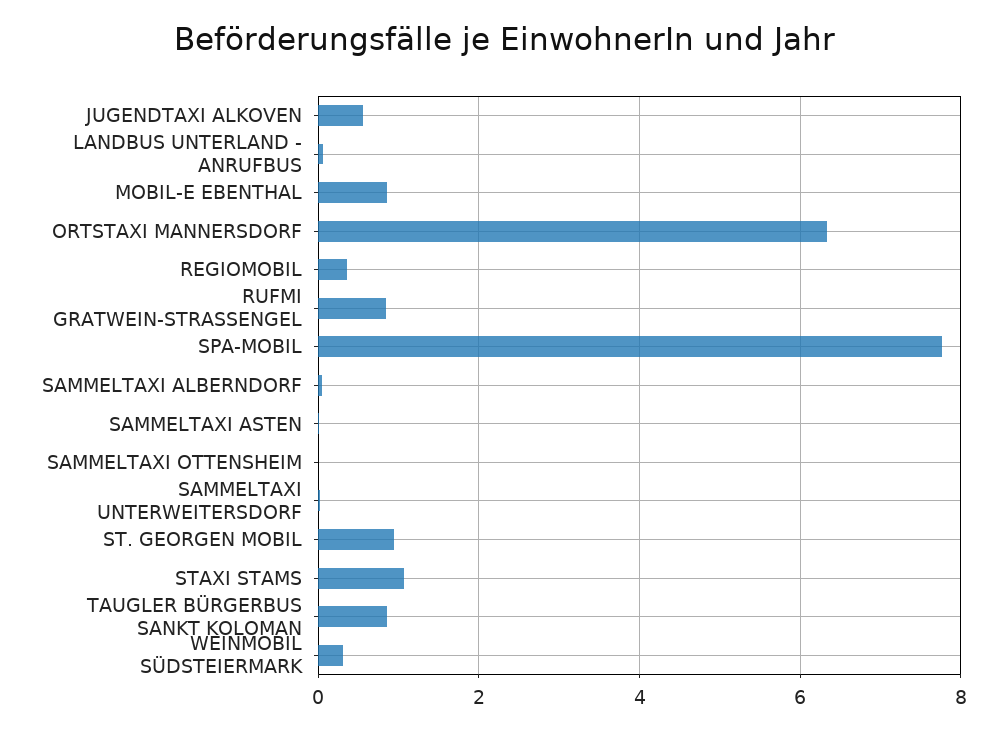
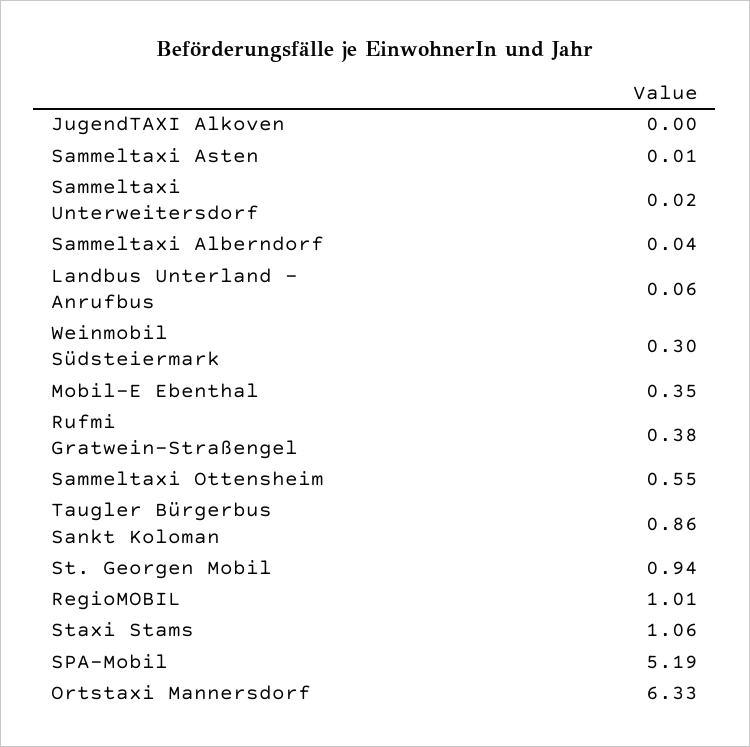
  {
-   "JUGENDTAXI ALKOVEN": 0.6,
+   "JUGENDTAXI ALKOVEN": 0,
    "LANDBUS UNTERLAND - ANRUFBUS": 0.06,
-   "MOBIL-E EBENTHAL": 0.8,
+   "MOBIL-E EBENTHAL": 0.35,
    "ORTSTAXI MANNERSDORF": 6.33,
-   "REGIOMOBIL": 0.4,
+   "REGIOMOBIL": 1.01,
-   "RUFMI GRATWEIN-STRASSENGEL": 0.8,
+   "RUFMI GRATWEIN-STRASSENGEL": 0.38,
-   "SPA-MOBIL": 7.8,
+   "SPA-MOBIL": 5.19,
    "SAMMELTAXI ALBERNDORF": 0.04,
    "SAMMELTAXI ASTEN": 0.01,
-   "SAMMELTAXI OTTENSHEIM": 0,
+   "SAMMELTAXI OTTENSHEIM": 0.55,
    "SAMMELTAXI UNTERWEITERSDORF": 0.02,
    "ST. GEORGEN MOBIL": 0.94,
    "STAXI STAMS": 1.06,
    "TAUGLER BÜRGERBUS SANKT KOLOMAN": 0.86,
    "WEINMOBIL SÜDSTEIERMARK": 0.3
  }

